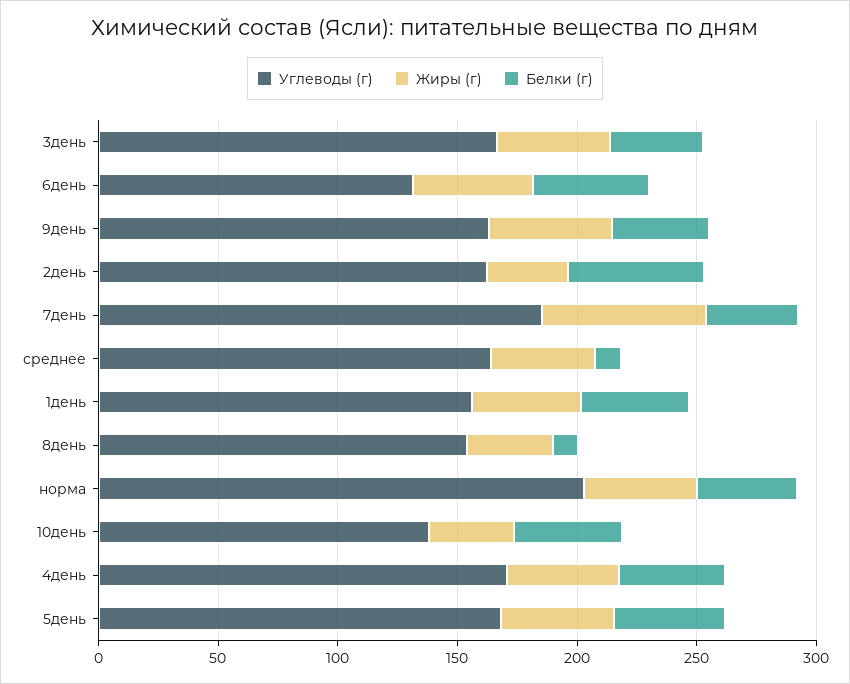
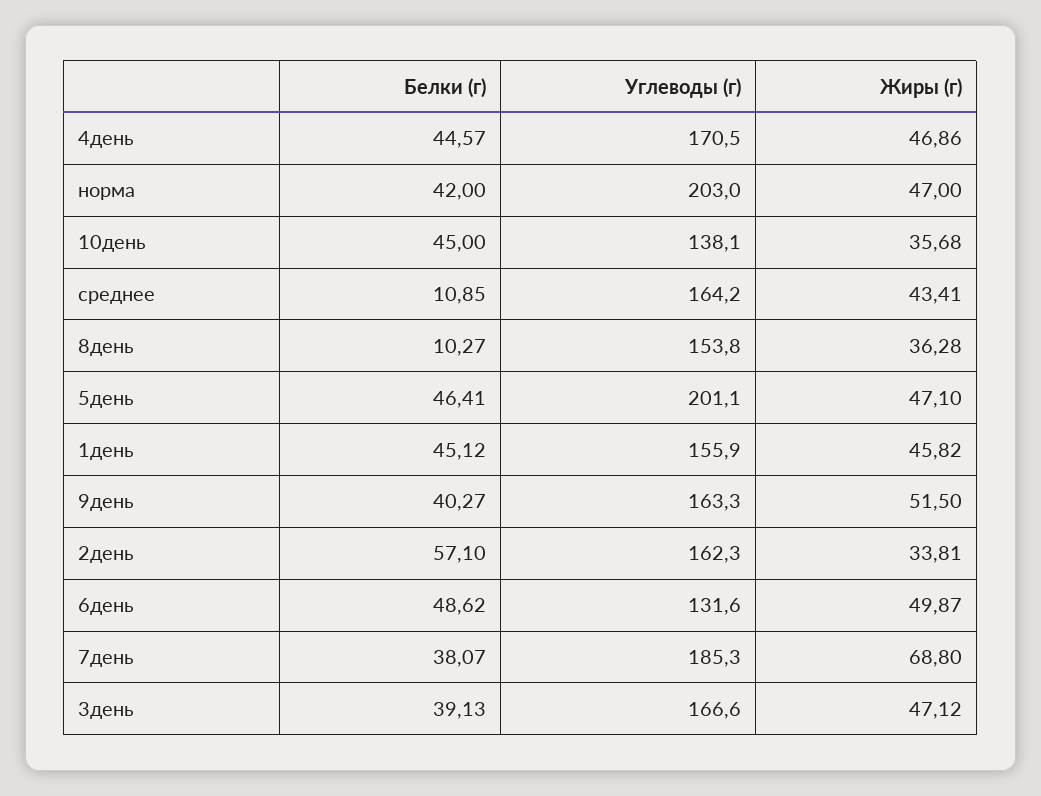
  {
    "Углеводы (г)": {
      "3день": 166.6,
      "6день": 131.6,
      "9день": 163.3,
      "2день": 162.3,
      "7день": 185.3,
      "среднее": 164.2,
      "1день": 155.9,
      "8день": 153.8,
      "норма": 203,
      "10день": 138.1,
      "4день": 170.5,
-     "5день": 170
+     "5день": 201.1
    },
    "Жиры (г)": {
      "3день": 47.12,
      "6день": 49.87,
      "9день": 51.5,
      "2день": 33.81,
      "7день": 68.8,
      "среднее": 43.41,
      "1день": 45.82,
      "8день": 36.28,
      "норма": 47,
      "10день": 35.68,
      "4день": 46.86,
      "5день": 47.1
    },
    "Белки (г)": {
      "3день": 39.13,
      "6день": 48.62,
      "9день": 40.27,
      "2день": 57.1,
      "7день": 38.07,
      "среднее": 10.85,
      "1день": 45.12,
      "8день": 10.27,
      "норма": 42,
      "10день": 45,
      "4день": 44.57,
      "5день": 46.41
    }
  }

